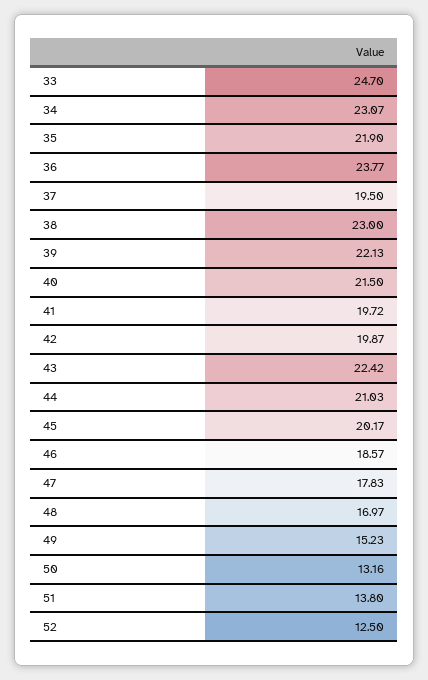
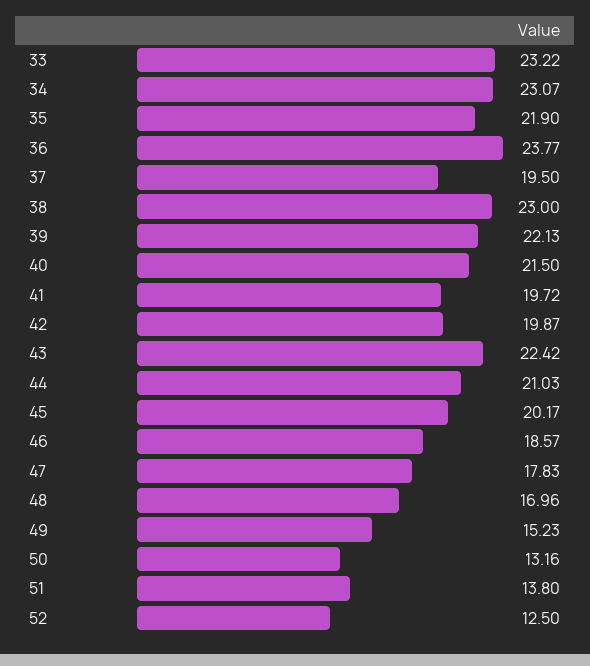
  {
-   "33": 24.7,
+   "33": 23.22,
    "34": 23.07,
    "35": 21.9,
    "36": 23.77,
    "37": 19.5,
    "38": 23,
    "39": 22.13,
    "40": 21.5,
    "41": 19.72,
    "42": 19.87,
    "43": 22.42,
    "44": 21.03,
    "45": 20.17,
    "46": 18.57,
    "47": 17.83,
-   "48": 16.97,
+   "48": 16.96,
    "49": 15.23,
    "50": 13.16,
    "51": 13.8,
    "52": 12.5
  }

